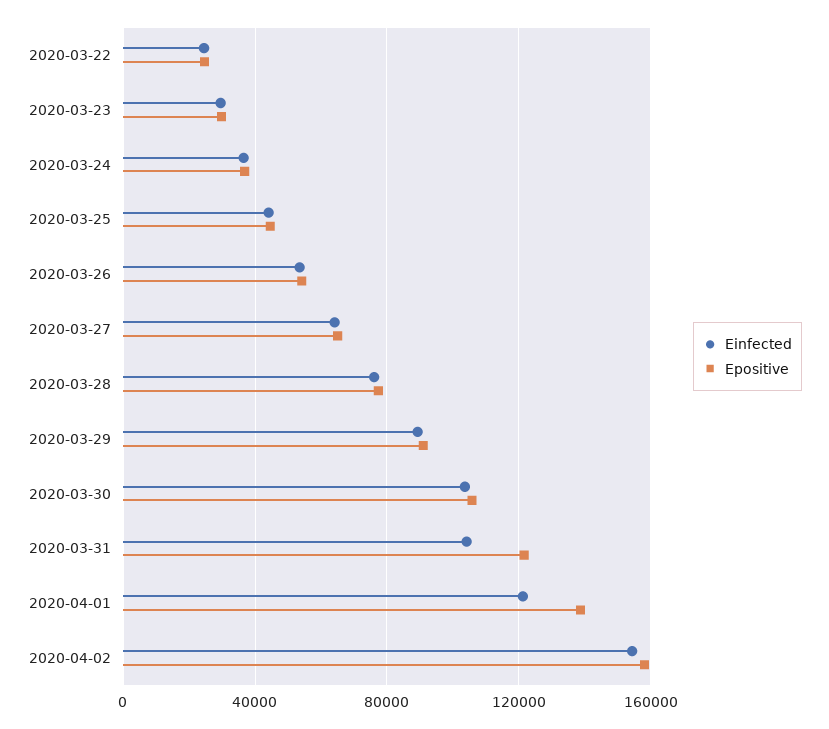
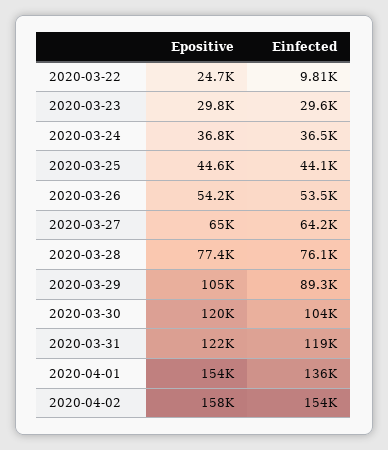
  {
    "Einfected": {
-     "2020-03-22": 25000,
+     "2020-03-22": 9810,
      "2020-03-23": 29600,
      "2020-03-24": 36500,
      "2020-03-25": 44100,
      "2020-03-26": 53500,
      "2020-03-27": 64200,
      "2020-03-28": 76100,
      "2020-03-29": 89300,
      "2020-03-30": 104000,
-     "2020-03-31": 105000,
+     "2020-03-31": 119000,
-     "2020-04-01": 120000,
+     "2020-04-01": 136000,
      "2020-04-02": 154000
    },
    "Epositive": {
      "2020-03-22": 24700,
      "2020-03-23": 29800,
      "2020-03-24": 36800,
      "2020-03-25": 44600,
      "2020-03-26": 54200,
      "2020-03-27": 65000,
      "2020-03-28": 77400,
-     "2020-03-29": 90000,
+     "2020-03-29": 105000,
-     "2020-03-30": 105000,
+     "2020-03-30": 120000,
      "2020-03-31": 122000,
-     "2020-04-01": 140000,
+     "2020-04-01": 154000,
      "2020-04-02": 158000
    }
  }

